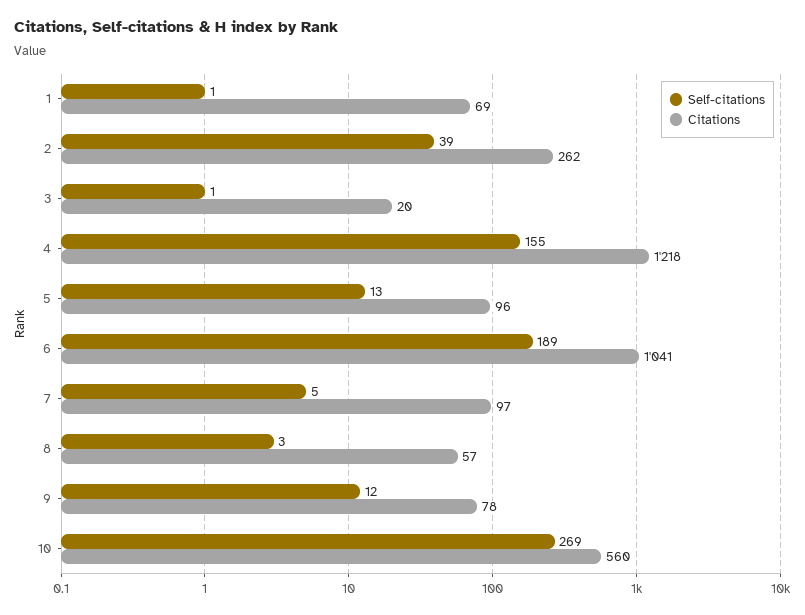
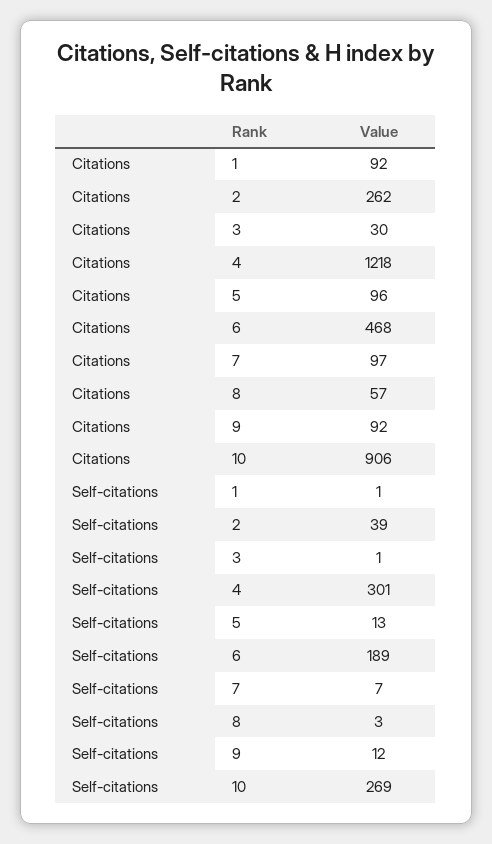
  {
    "Self-citations": {
      "1": 1,
      "2": 39,
      "3": 1,
-     "4": 155,
+     "4": 301,
      "5": 13,
      "6": 189,
-     "7": 5,
+     "7": 7,
      "8": 3,
      "9": 12,
      "10": 269
    },
    "Citations": {
-     "1": 69,
+     "1": 92,
      "2": 262,
-     "3": 20,
+     "3": 30,
      "4": 1218,
      "5": 96,
-     "6": 1041,
+     "6": 468,
      "7": 97,
      "8": 57,
-     "9": 78,
+     "9": 92,
-     "10": 560
+     "10": 906
    }
  }

